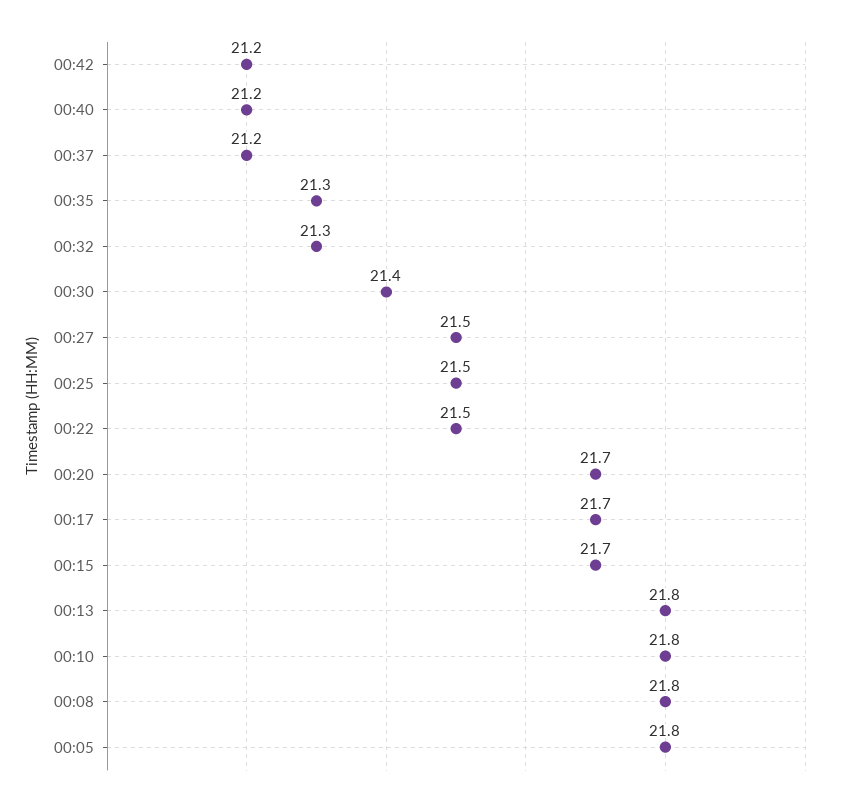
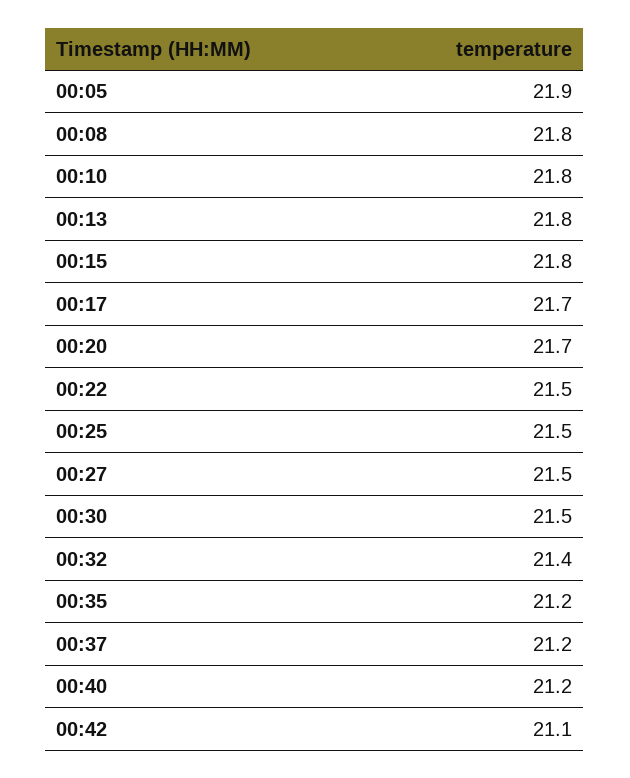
  {
-   "00:42": 21.2,
+   "00:42": 21.1,
    "00:40": 21.2,
    "00:37": 21.2,
-   "00:35": 21.3,
+   "00:35": 21.2,
-   "00:32": 21.3,
+   "00:32": 21.4,
-   "00:30": 21.4,
+   "00:30": 21.5,
    "00:27": 21.5,
    "00:25": 21.5,
    "00:22": 21.5,
    "00:20": 21.7,
    "00:17": 21.7,
-   "00:15": 21.7,
+   "00:15": 21.8,
    "00:13": 21.8,
    "00:10": 21.8,
    "00:08": 21.8,
-   "00:05": 21.8
+   "00:05": 21.9
  }

